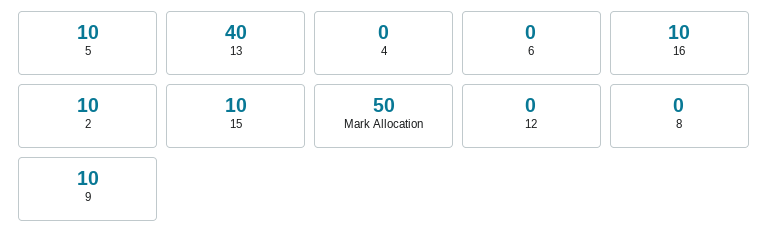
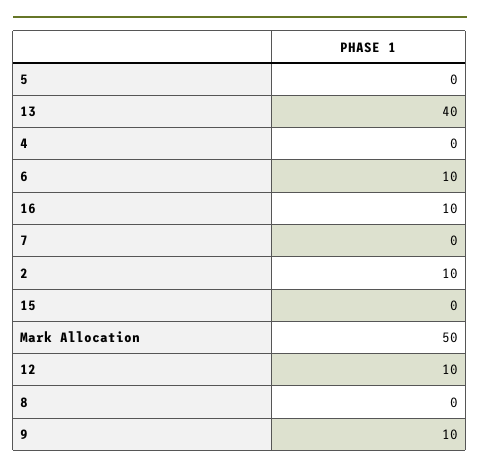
  {
-   "5": 10,
+   "5": 0,
    "13": 40,
    "4": 0,
-   "6": 0,
+   "6": 10,
    "16": 10,
    "2": 10,
-   "15": 10,
+   "15": 0,
    "Mark Allocation": 50,
-   "12": 0,
+   "12": 10,
    "8": 0,
-   "9": 10
+   "9": 10,
+   "7": 0
  }

